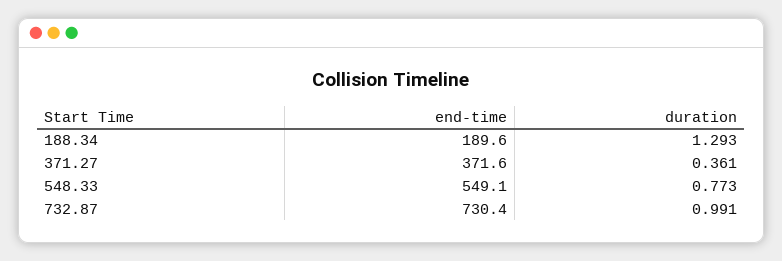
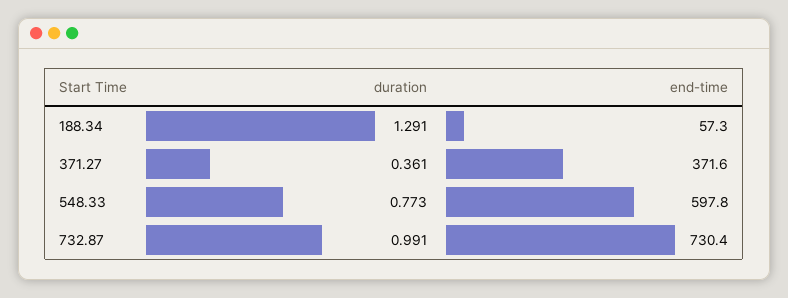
  {
    "end-time": {
-     "188.34": 189.6,
+     "188.34": 57.3,
      "371.27": 371.6,
-     "548.33": 549.1,
+     "548.33": 597.8,
      "732.87": 730.4
    },
    "duration": {
-     "188.34": 1.293,
+     "188.34": 1.291,
      "371.27": 0.361,
      "548.33": 0.773,
      "732.87": 0.991
    }
  }

